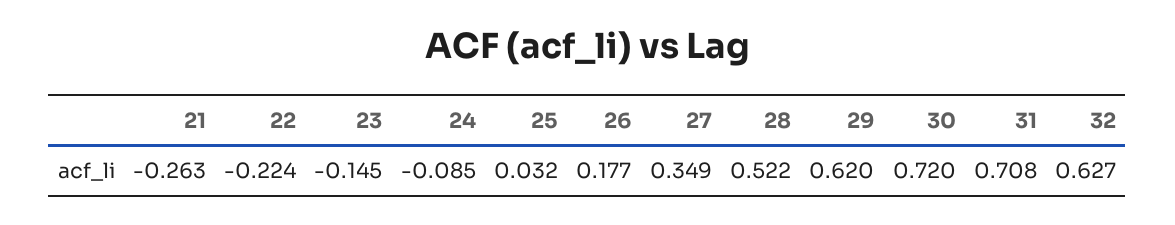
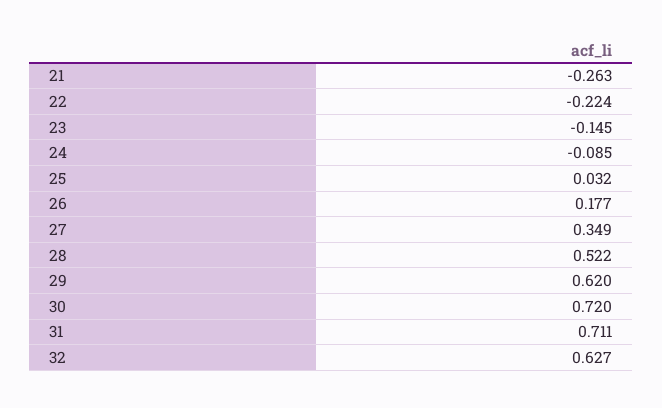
  {
    "21": -0.263,
    "22": -0.224,
    "23": -0.145,
    "24": -0.085,
    "25": 0.032,
    "26": 0.177,
    "27": 0.349,
    "28": 0.522,
    "29": 0.62,
    "30": 0.72,
-   "31": 0.708,
+   "31": 0.711,
    "32": 0.627
  }

